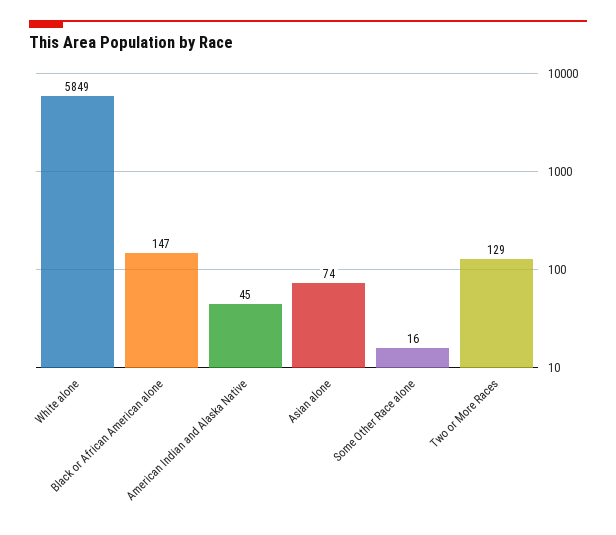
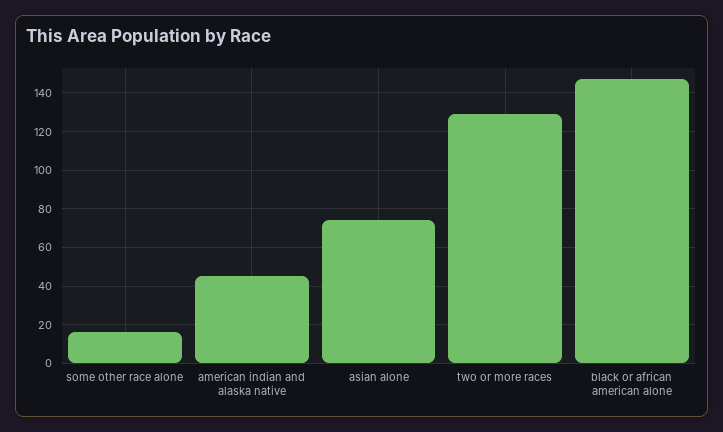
  {
-   "White alone": 5849,
    "Black or African American alone": 147,
    "American Indian and Alaska Native": 45,
    "Asian alone": 74,
    "Some Other Race alone": 16,
    "Two or More Races": 129
  }

